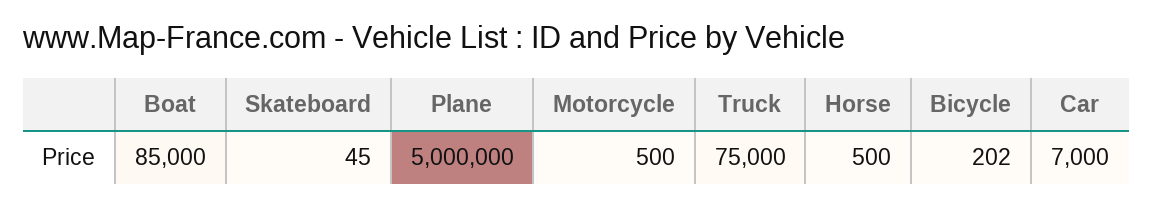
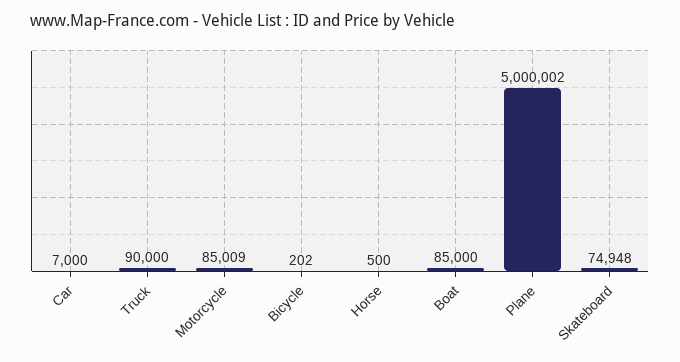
  {
    "Boat": 85000,
-   "Skateboard": 45,
+   "Skateboard": 74948,
-   "Plane": 5000000,
+   "Plane": 5000002,
-   "Motorcycle": 500,
+   "Motorcycle": 85009,
-   "Truck": 75000,
+   "Truck": 90000,
    "Horse": 500,
    "Bicycle": 202,
    "Car": 7000
  }

